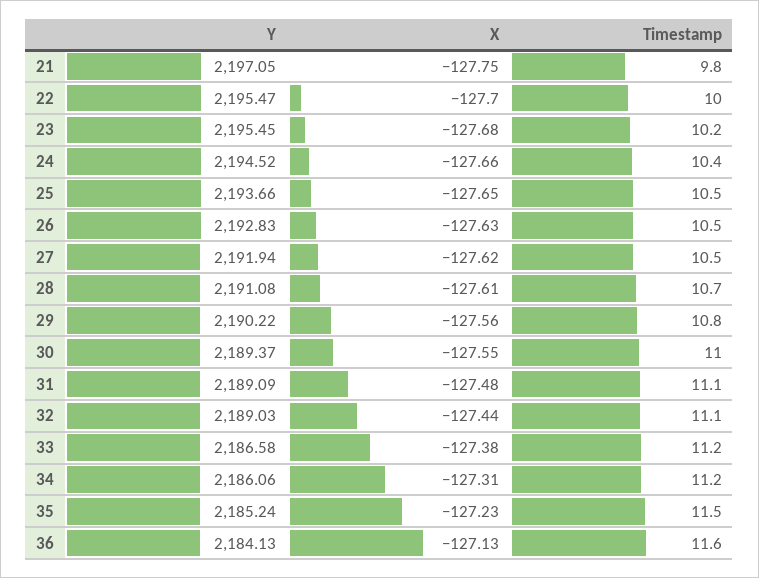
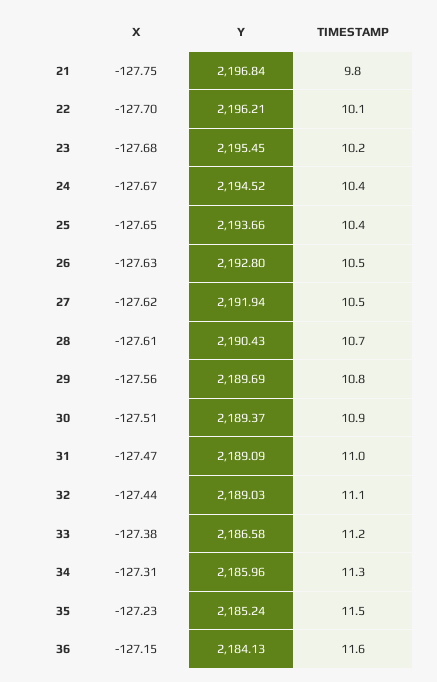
  {
    "Y": {
-     "21": 2197.05,
+     "21": 2196.84,
-     "22": 2195.47,
+     "22": 2196.21,
      "23": 2195.45,
      "24": 2194.52,
      "25": 2193.66,
-     "26": 2192.83,
+     "26": 2192.8,
      "27": 2191.94,
-     "28": 2191.08,
+     "28": 2190.43,
-     "29": 2190.22,
+     "29": 2189.69,
      "30": 2189.37,
      "31": 2189.09,
      "32": 2189.03,
      "33": 2186.58,
-     "34": 2186.06,
+     "34": 2185.96,
      "35": 2185.24,
      "36": 2184.13
    },
    "X": {
      "21": -127.75,
      "22": -127.7,
      "23": -127.68,
-     "24": -127.66,
+     "24": -127.67,
      "25": -127.65,
      "26": -127.63,
      "27": -127.62,
      "28": -127.61,
      "29": -127.56,
-     "30": -127.55,
+     "30": -127.51,
-     "31": -127.48,
+     "31": -127.47,
      "32": -127.44,
      "33": -127.38,
      "34": -127.31,
      "35": -127.23,
-     "36": -127.13
+     "36": -127.15
    },
    "Timestamp": {
      "21": 9.8,
-     "22": 10,
+     "22": 10.1,
      "23": 10.2,
      "24": 10.4,
-     "25": 10.5,
+     "25": 10.4,
      "26": 10.5,
      "27": 10.5,
      "28": 10.7,
      "29": 10.8,
-     "30": 11,
+     "30": 10.9,
-     "31": 11.1,
+     "31": 11,
      "32": 11.1,
      "33": 11.2,
-     "34": 11.2,
+     "34": 11.3,
      "35": 11.5,
      "36": 11.6
    }
  }

